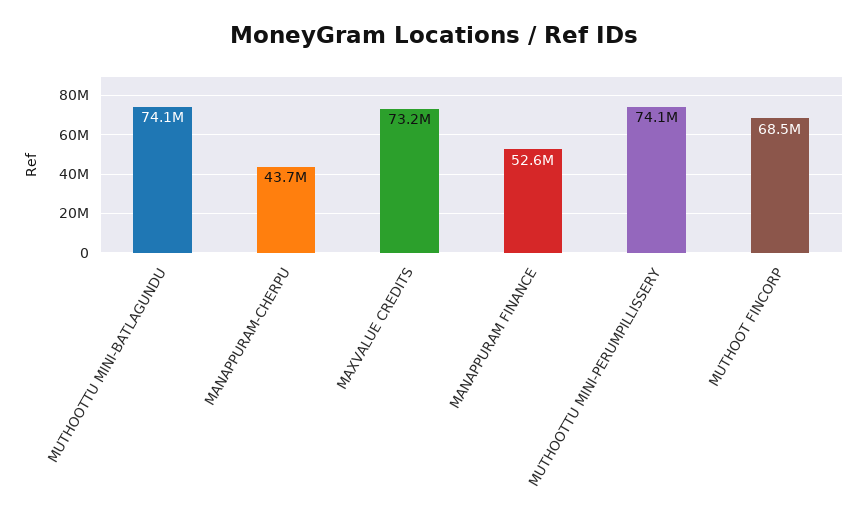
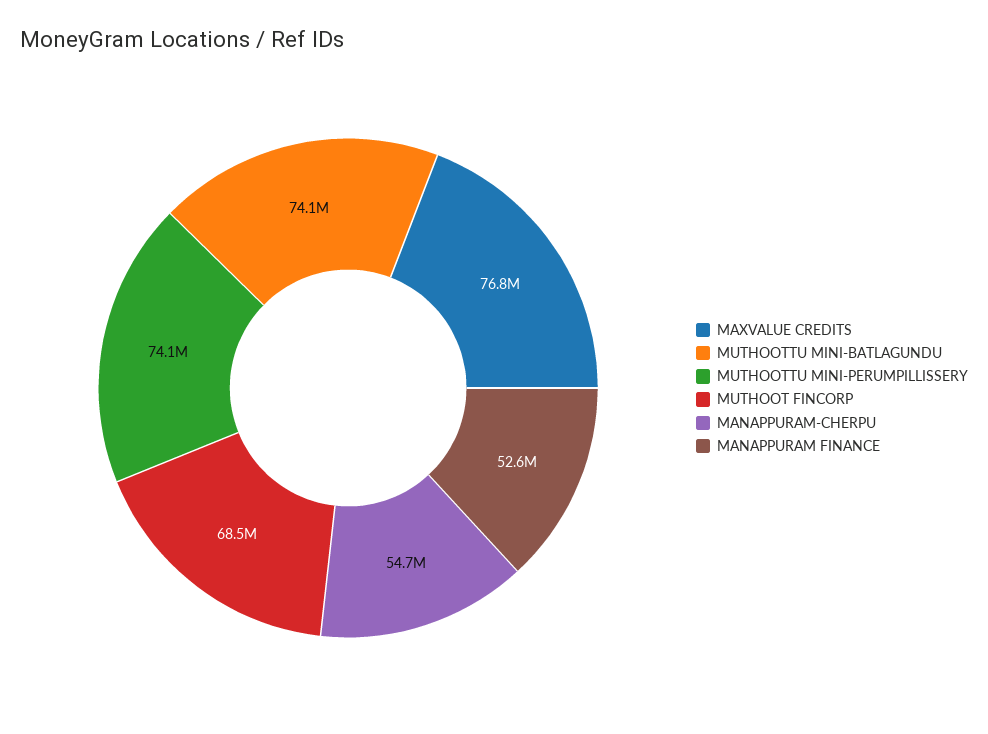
  {
    "MUTHOOTTU MINI-BATLAGUNDU": 74100000,
-   "MANAPPURAM-CHERPU": 43700000,
+   "MANAPPURAM-CHERPU": 54700000,
-   "MAXVALUE CREDITS": 73200000,
+   "MAXVALUE CREDITS": 76800000,
    "MANAPPURAM FINANCE": 52600000,
    "MUTHOOTTU MINI-PERUMPILLISSERY": 74100000,
    "MUTHOOT FINCORP": 68500000
  }

